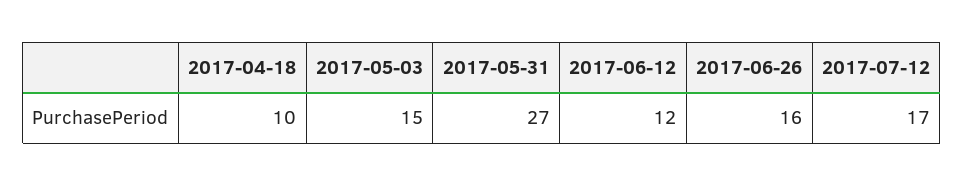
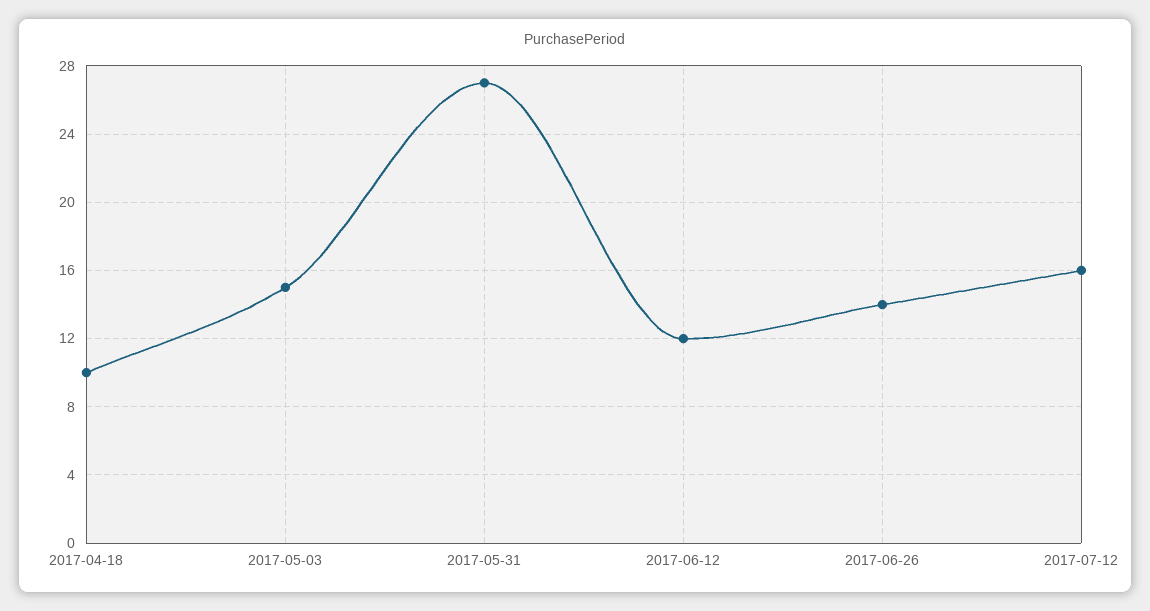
  {
    "2017-04-18": 10,
    "2017-05-03": 15,
    "2017-05-31": 27,
    "2017-06-12": 12,
-   "2017-06-26": 16,
+   "2017-06-26": 14,
-   "2017-07-12": 17
+   "2017-07-12": 16
  }

